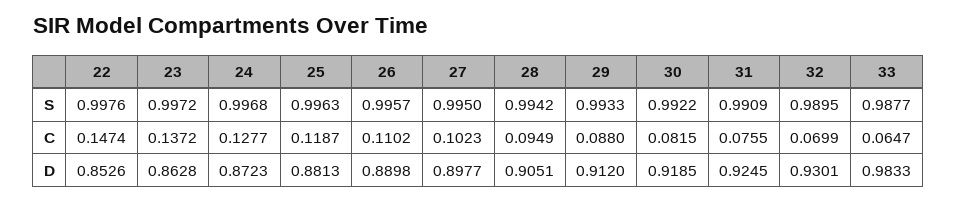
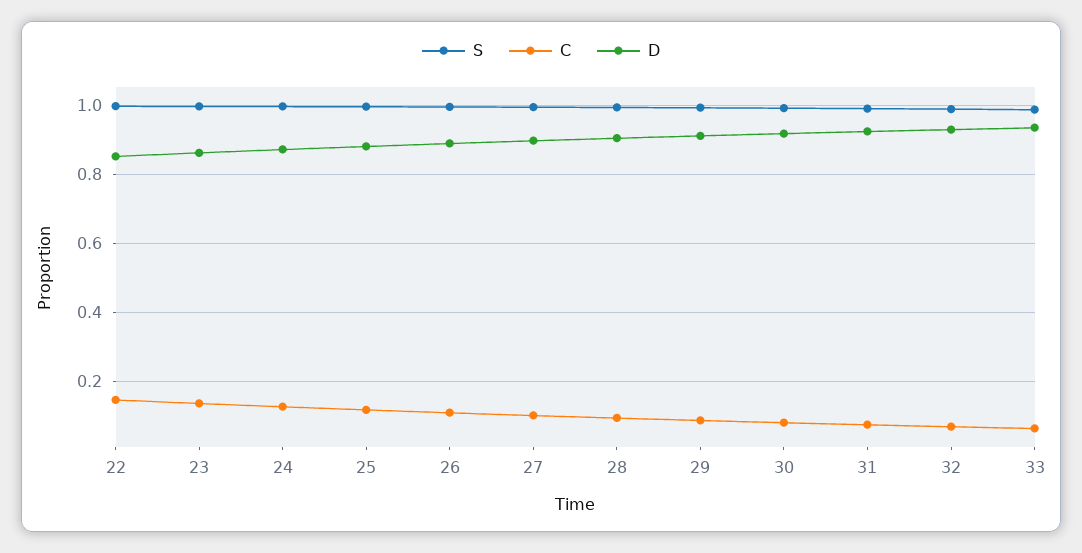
  {
    "S": {
      "22": 0.9976,
      "23": 0.9972,
      "24": 0.9968,
      "25": 0.9963,
      "26": 0.9957,
      "27": 0.995,
      "28": 0.9942,
      "29": 0.9933,
      "30": 0.9922,
      "31": 0.9909,
      "32": 0.9895,
      "33": 0.9877
    },
    "C": {
      "22": 0.1474,
      "23": 0.1372,
      "24": 0.1277,
      "25": 0.1187,
      "26": 0.1102,
      "27": 0.1023,
      "28": 0.0949,
      "29": 0.088,
      "30": 0.0815,
      "31": 0.0755,
      "32": 0.0699,
      "33": 0.0647
    },
    "D": {
      "22": 0.8526,
      "23": 0.8628,
      "24": 0.8723,
      "25": 0.8813,
      "26": 0.8898,
      "27": 0.8977,
      "28": 0.9051,
      "29": 0.912,
      "30": 0.9185,
      "31": 0.9245,
      "32": 0.9301,
-     "33": 0.9833
+     "33": 0.94
    }
  }

